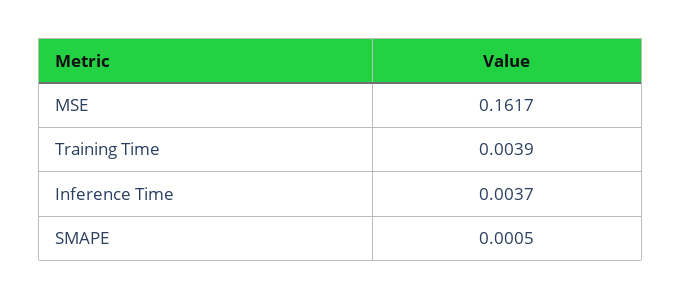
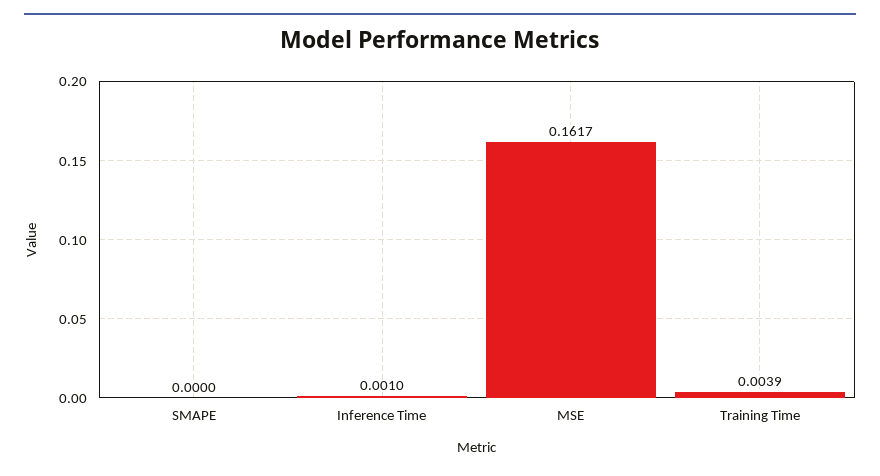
  {
    "MSE": 0.1617,
    "Training Time": 0.0039,
-   "Inference Time": 0.0037,
+   "Inference Time": 0.001,
-   "SMAPE": 0.0005
+   "SMAPE": 0
  }

